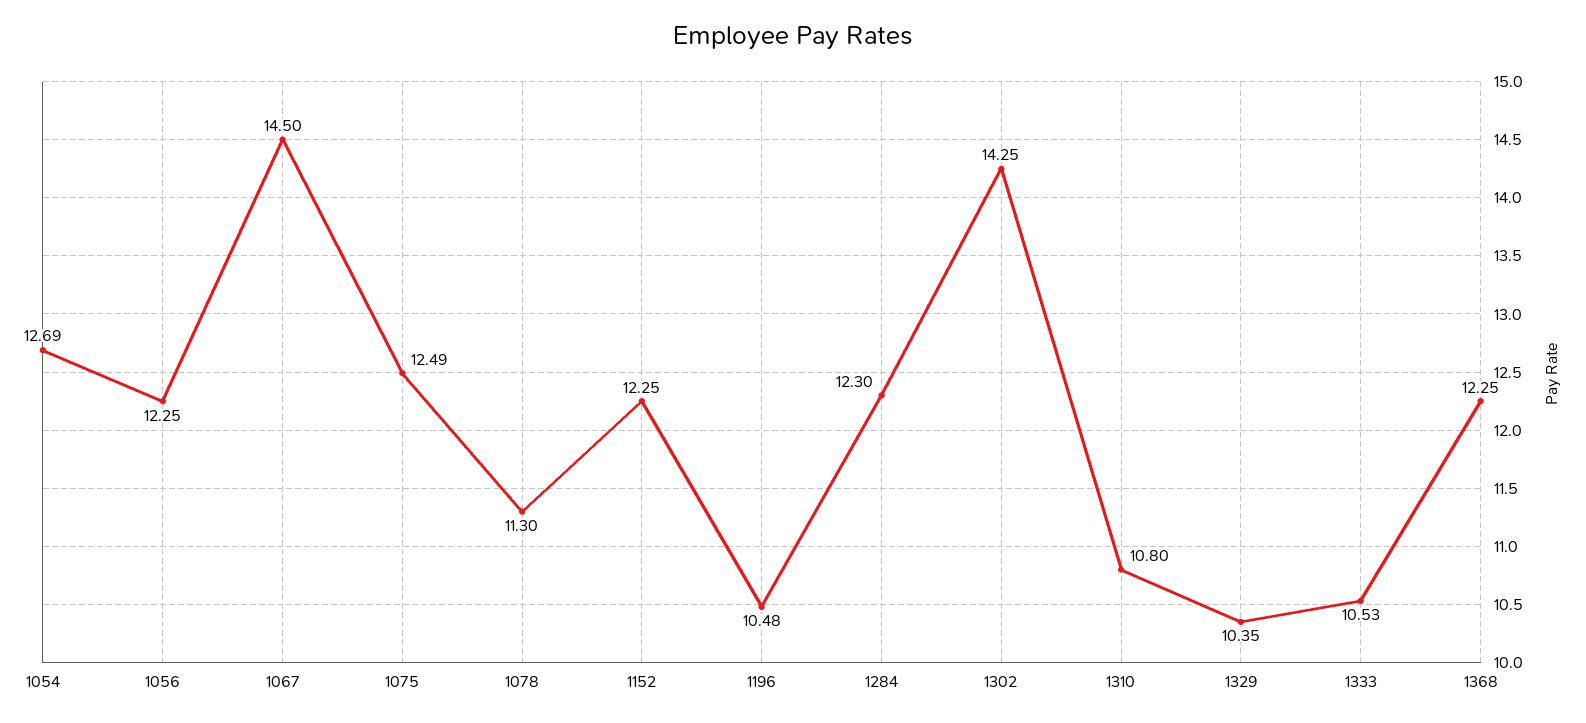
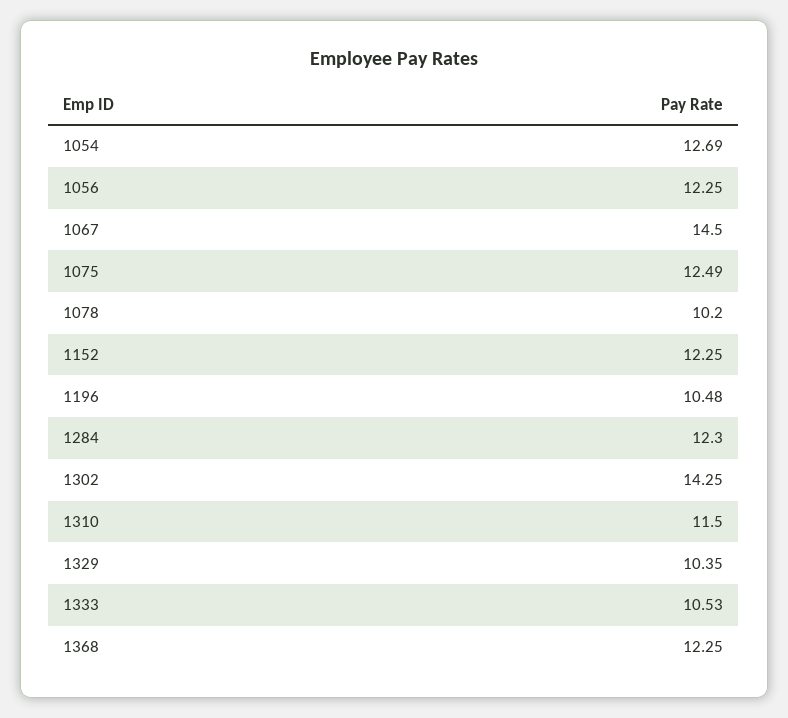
  {
    "1054": 12.69,
    "1056": 12.25,
    "1067": 14.5,
    "1075": 12.49,
-   "1078": 11.3,
+   "1078": 10.2,
    "1152": 12.25,
    "1196": 10.48,
    "1284": 12.3,
    "1302": 14.25,
-   "1310": 10.8,
+   "1310": 11.5,
    "1329": 10.35,
    "1333": 10.53,
    "1368": 12.25
  }

